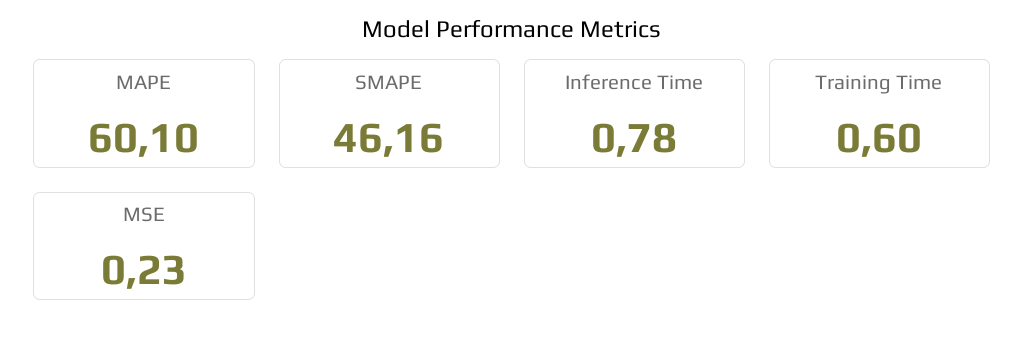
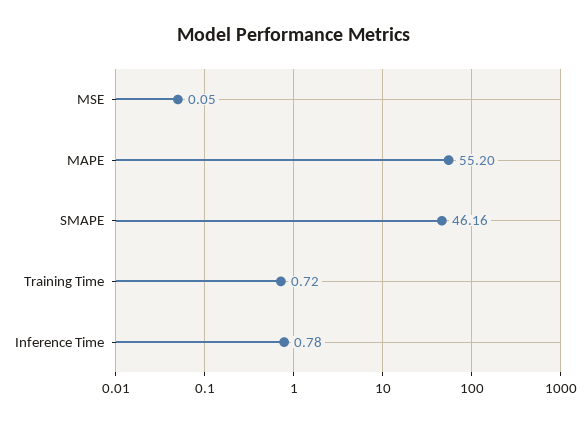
  {
-   "MAPE": 60.1,
+   "MAPE": 55.2,
    "SMAPE": 46.16,
    "Inference Time": 0.78,
-   "Training Time": 0.6,
+   "Training Time": 0.72,
-   "MSE": 0.23
+   "MSE": 0.05
  }

